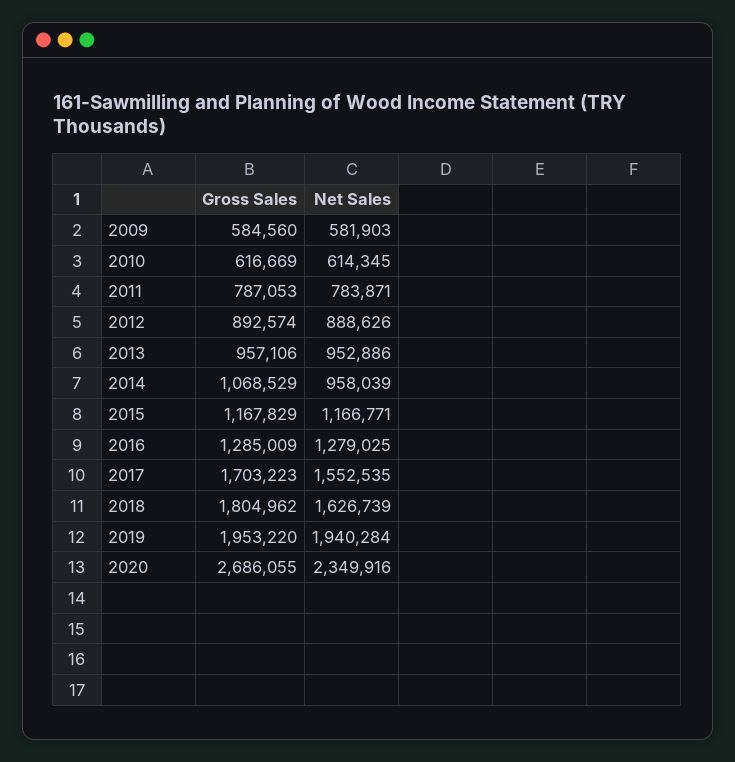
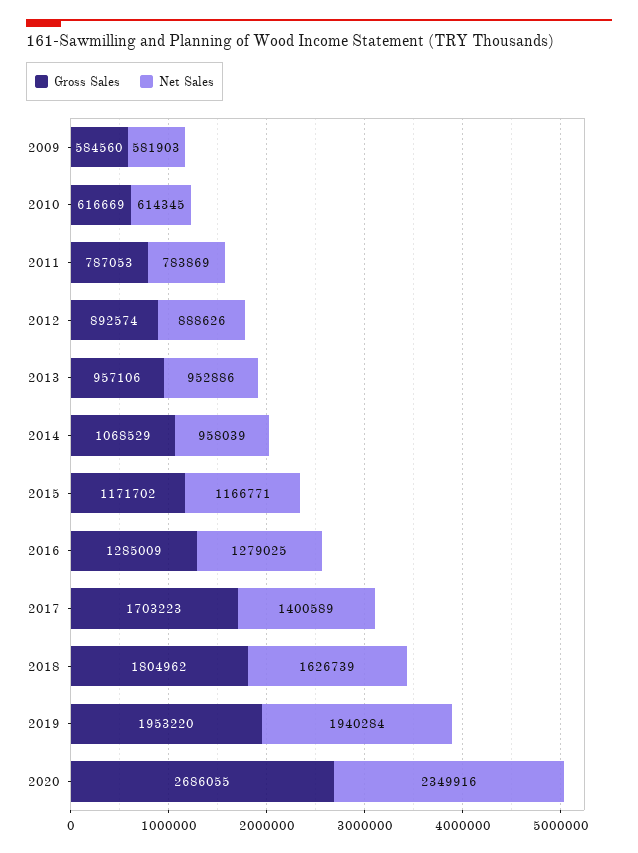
  {
    "Gross Sales": {
      "2009": 584560,
      "2010": 616669,
      "2011": 787053,
      "2012": 892574,
      "2013": 957106,
      "2014": 1068529,
-     "2015": 1167829,
+     "2015": 1171702,
      "2016": 1285009,
      "2017": 1703223,
      "2018": 1804962,
      "2019": 1953220,
      "2020": 2686055
    },
    "Net Sales": {
      "2009": 581903,
      "2010": 614345,
-     "2011": 783871,
+     "2011": 783869,
      "2012": 888626,
      "2013": 952886,
      "2014": 958039,
      "2015": 1166771,
      "2016": 1279025,
-     "2017": 1552535,
+     "2017": 1400589,
      "2018": 1626739,
      "2019": 1940284,
      "2020": 2349916
    }
  }

